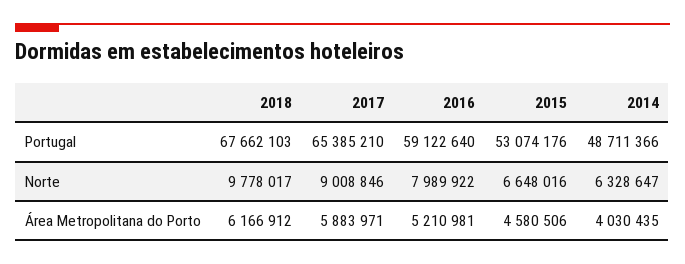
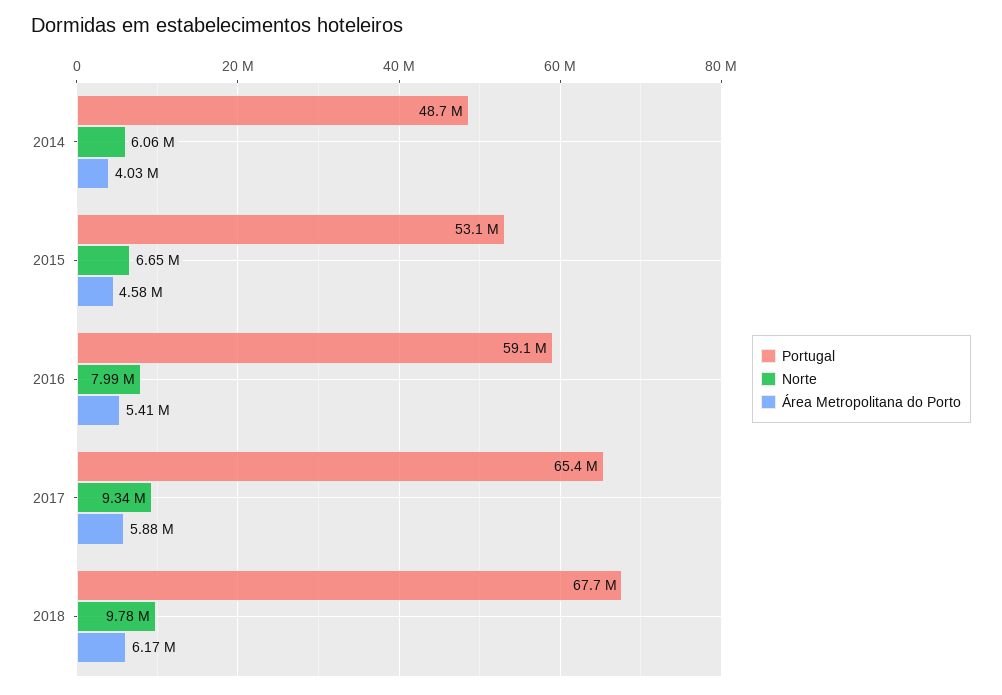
  {
    "Portugal": {
      "2018": 67662103,
      "2017": 65385210,
      "2016": 59122640,
      "2015": 53074176,
      "2014": 48711366
    },
    "Norte": {
      "2018": 9778017,
-     "2017": 9008846,
+     "2017": 9340000,
      "2016": 7989922,
      "2015": 6648016,
-     "2014": 6328647
+     "2014": 6060000
    },
    "Área Metropolitana do Porto": {
      "2018": 6166912,
      "2017": 5883971,
-     "2016": 5210981,
+     "2016": 5410000,
      "2015": 4580506,
      "2014": 4030435
    }
  }

